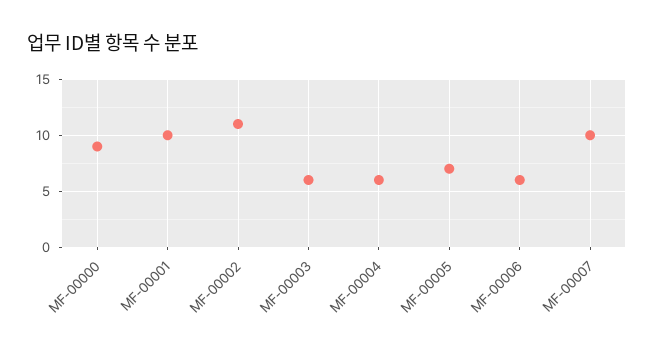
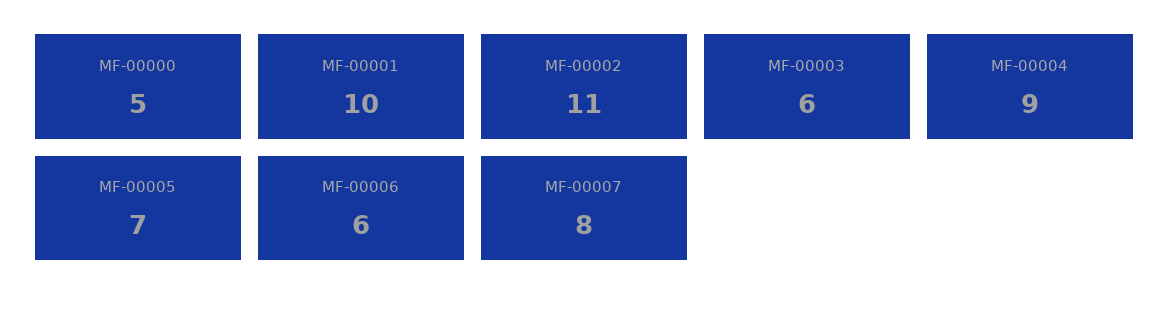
  {
-   "MF-00000": 9,
+   "MF-00000": 5,
    "MF-00001": 10,
    "MF-00002": 11,
    "MF-00003": 6,
-   "MF-00004": 6,
+   "MF-00004": 9,
    "MF-00005": 7,
    "MF-00006": 6,
-   "MF-00007": 10
+   "MF-00007": 8
  }

